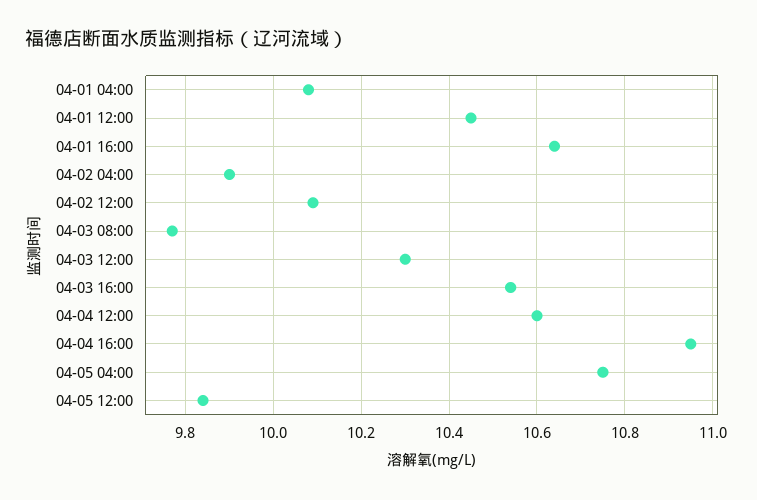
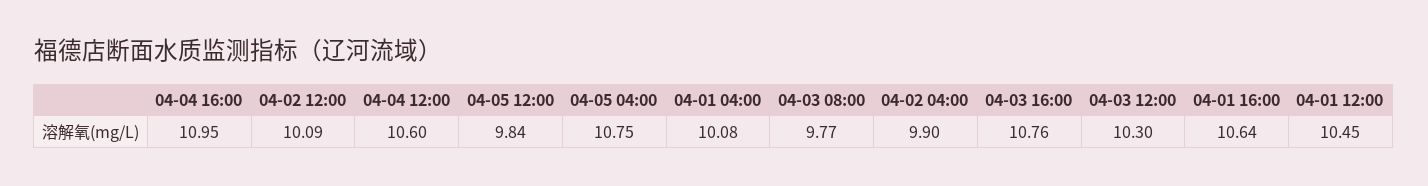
  {
    "04-01 04:00": 10.08,
    "04-01 12:00": 10.45,
    "04-01 16:00": 10.64,
    "04-02 04:00": 9.9,
    "04-02 12:00": 10.09,
    "04-03 08:00": 9.77,
    "04-03 12:00": 10.3,
-   "04-03 16:00": 10.55,
+   "04-03 16:00": 10.76,
    "04-04 12:00": 10.6,
    "04-04 16:00": 10.95,
    "04-05 04:00": 10.75,
    "04-05 12:00": 9.84
  }

